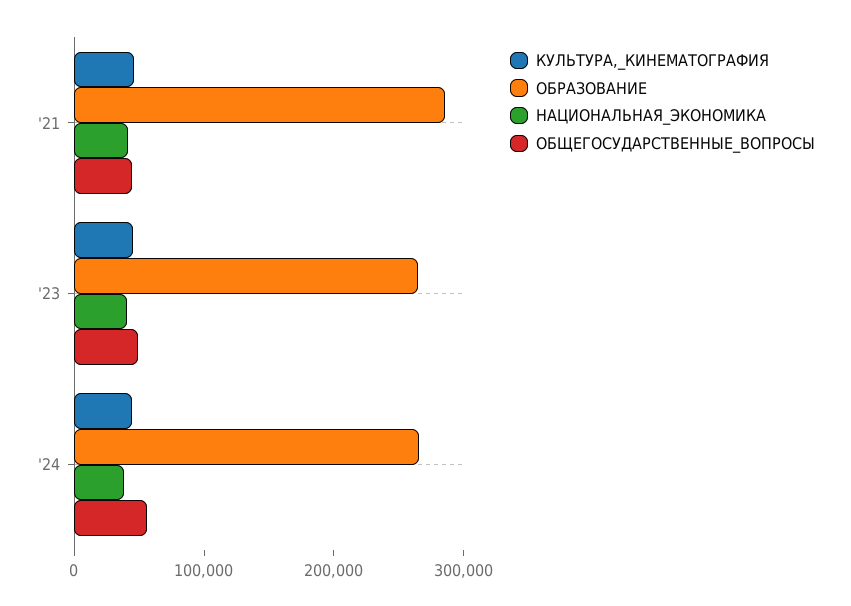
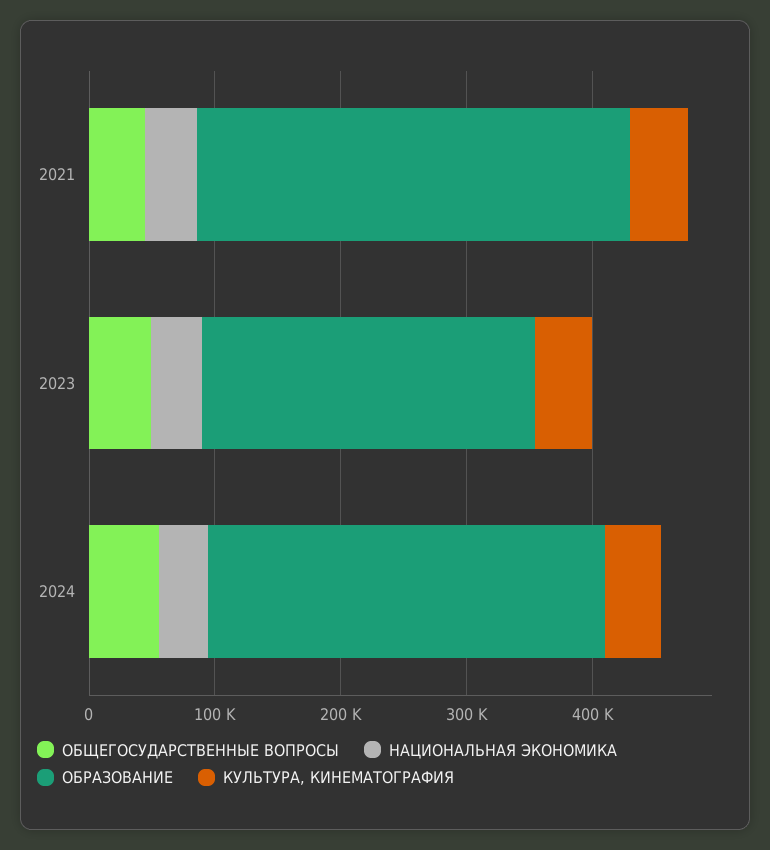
  {
    "КУЛЬТУРА,_КИНЕМАТОГРАФИЯ": {
      "'21": 40000,
      "'23": 40000,
      "'24": 40000
    },
    "ОБРАЗОВАНИЕ": {
-     "'21": 280000,
+     "'21": 340000,
      "'23": 260000,
-     "'24": 260000
+     "'24": 320000
    },
    "НАЦИОНАЛЬНАЯ_ЭКОНОМИКА": {
      "'21": 40000,
      "'23": 40000,
      "'24": 40000
    },
    "ОБЩЕГОСУДАРСТВЕННЫЕ_ВОПРОСЫ": {
      "'21": 40000,
      "'23": 40000,
      "'24": 60000
    }
  }

